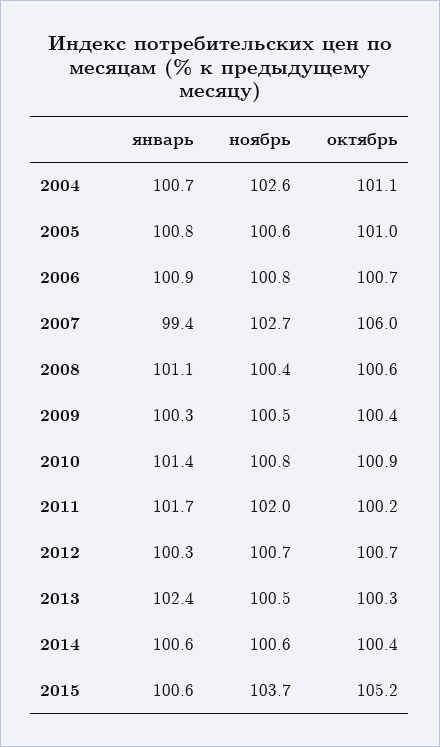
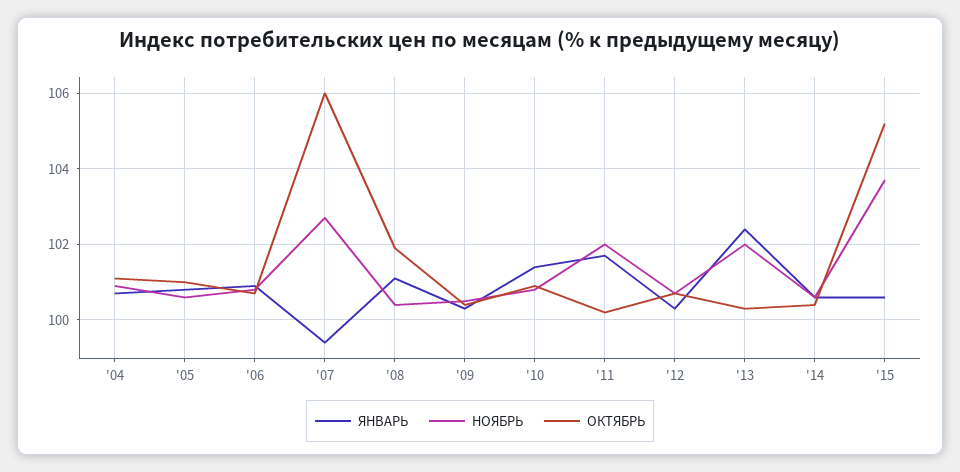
  {
    "январь": {
      "2004": 100.7,
      "2005": 100.8,
      "2006": 100.9,
      "2007": 99.4,
      "2008": 101.1,
      "2009": 100.3,
      "2010": 101.4,
      "2011": 101.7,
      "2012": 100.3,
      "2013": 102.4,
      "2014": 100.6,
      "2015": 100.6
    },
    "ноябрь": {
-     "2004": 102.6,
+     "2004": 101,
      "2005": 100.6,
      "2006": 100.8,
      "2007": 102.7,
      "2008": 100.4,
      "2009": 100.5,
      "2010": 100.8,
      "2011": 102,
      "2012": 100.7,
-     "2013": 100.5,
+     "2013": 102,
      "2014": 100.6,
      "2015": 103.7
    },
    "октябрь": {
      "2004": 101.1,
      "2005": 101,
      "2006": 100.7,
      "2007": 106,
-     "2008": 100.6,
+     "2008": 102,
      "2009": 100.4,
      "2010": 100.9,
      "2011": 100.2,
      "2012": 100.7,
      "2013": 100.3,
      "2014": 100.4,
      "2015": 105.2
    }
  }

